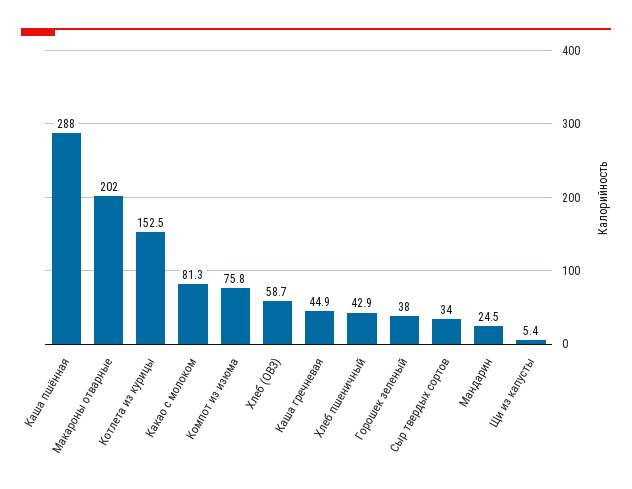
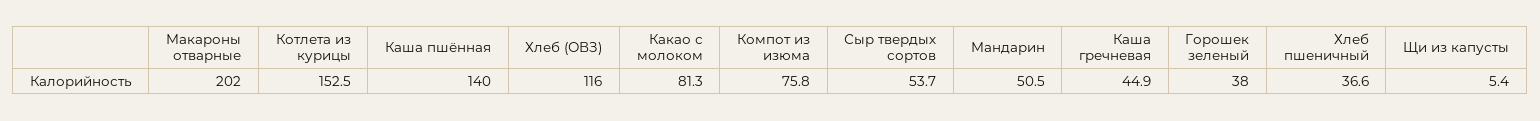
  {
-   "Каша пшённая": 288,
+   "Каша пшённая": 140,
    "Макароны отварные": 202,
    "Котлета из курицы": 152.5,
    "Какао с молоком": 81.3,
    "Компот из изюма": 75.8,
-   "Хлеб (ОВЗ)": 58.7,
+   "Хлеб (ОВЗ)": 116,
    "Каша гречневая": 44.9,
-   "Хлеб пшеничный": 42.9,
+   "Хлеб пшеничный": 36.6,
    "Горошек зеленый": 38,
-   "Сыр твердых сортов": 34,
+   "Сыр твердых сортов": 53.7,
-   "Мандарин": 24.5,
+   "Мандарин": 50.5,
    "Щи из капусты": 5.4
  }

